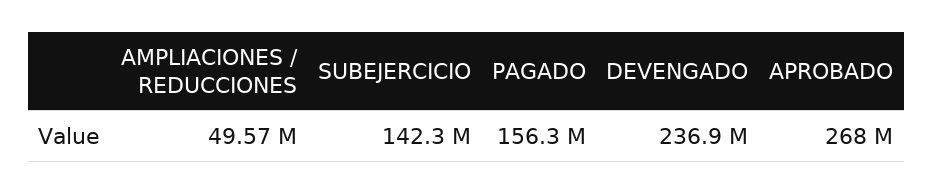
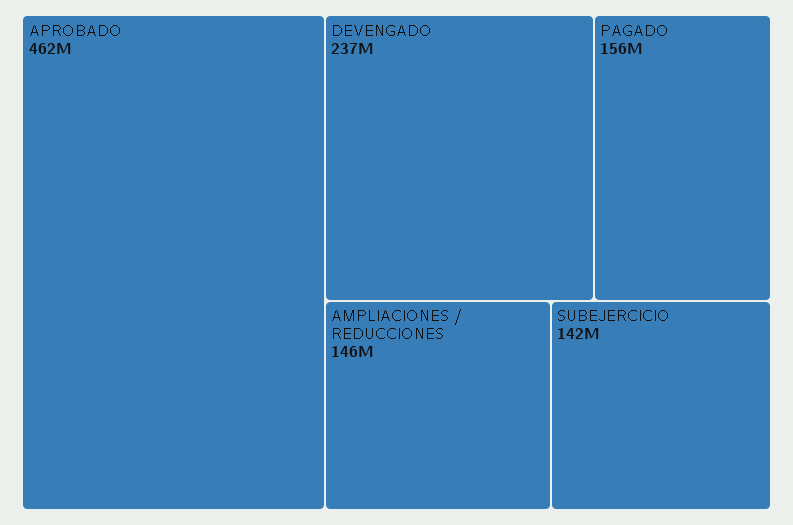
  {
-   "AMPLIACIONES / REDUCCIONES": 49570000,
+   "AMPLIACIONES / REDUCCIONES": 146000000,
    "SUBEJERCICIO": 142300000,
    "PAGADO": 156300000,
    "DEVENGADO": 236900000,
-   "APROBADO": 268000000
+   "APROBADO": 462000000
  }

